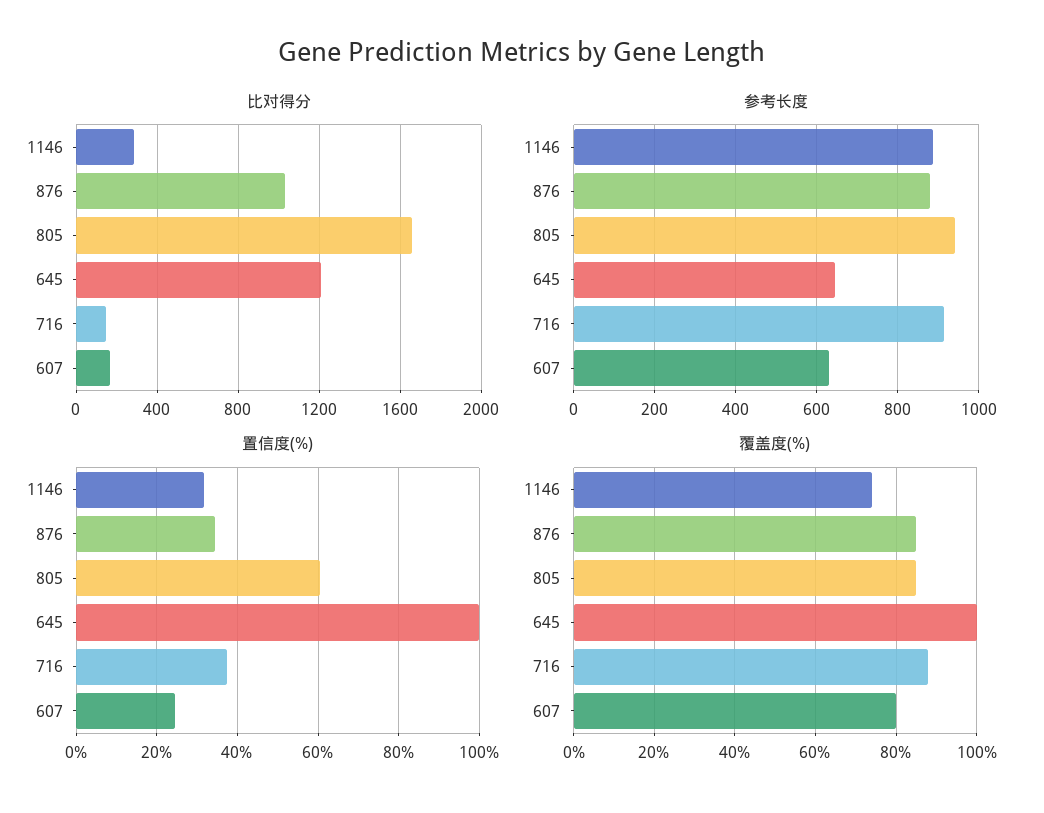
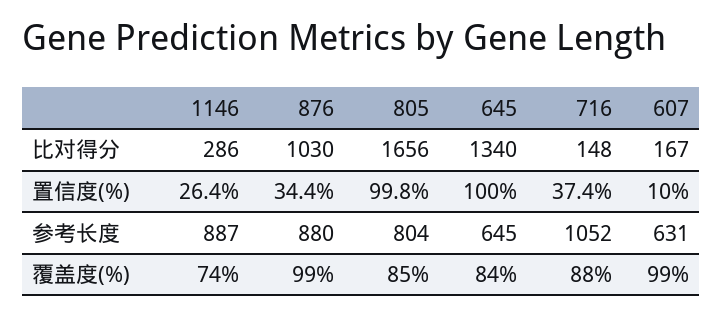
  {
    "比对得分": {
      "1146": 286,
      "876": 1030,
      "805": 1656,
-     "645": 1200,
+     "645": 1340,
      "716": 148,
      "607": 167
    },
    "参考长度": {
      "1146": 887,
      "876": 880,
-     "805": 940,
+     "805": 804,
      "645": 645,
-     "716": 920,
+     "716": 1052,
      "607": 631
    },
    "置信度(%)": {
-     "1146": 32,
+     "1146": 26.4,
      "876": 34.4,
-     "805": 60,
+     "805": 99.8,
      "645": 100,
      "716": 37.4,
-     "607": 24
+     "607": 10
    },
    "覆盖度(%)": {
      "1146": 74,
-     "876": 85,
+     "876": 99,
      "805": 85,
-     "645": 100,
+     "645": 84,
      "716": 88,
-     "607": 80
+     "607": 99
    }
  }

